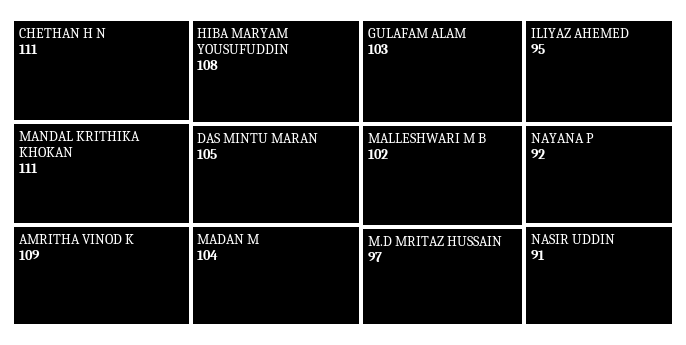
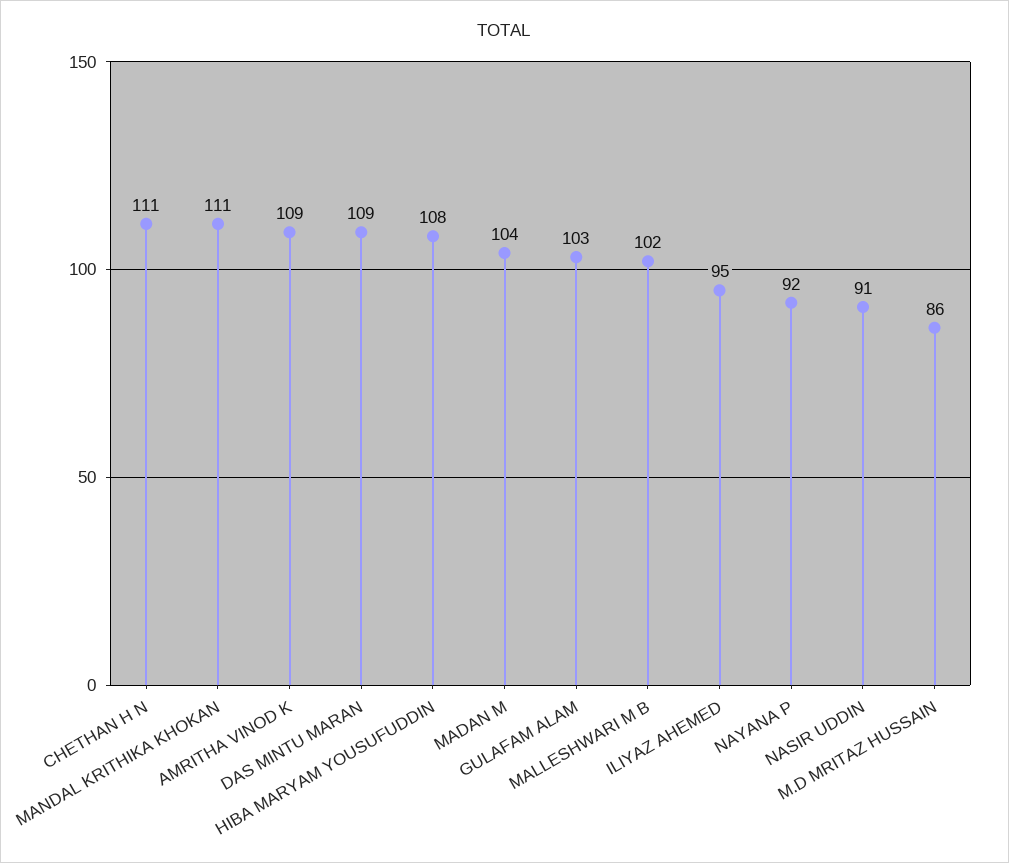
  {
    "CHETHAN H N": 111,
    "MANDAL KRITHIKA KHOKAN": 111,
    "AMRITHA VINOD K": 109,
    "HIBA MARYAM YOUSUFUDDIN": 108,
-   "DAS MINTU MARAN": 105,
+   "DAS MINTU MARAN": 109,
    "MADAN M": 104,
    "GULAFAM ALAM": 103,
    "MALLESHWARI M B": 102,
-   "M.D MRITAZ HUSSAIN": 97,
+   "M.D MRITAZ HUSSAIN": 86,
    "ILIYAZ AHEMED": 95,
    "NAYANA P": 92,
    "NASIR UDDIN": 91
  }

